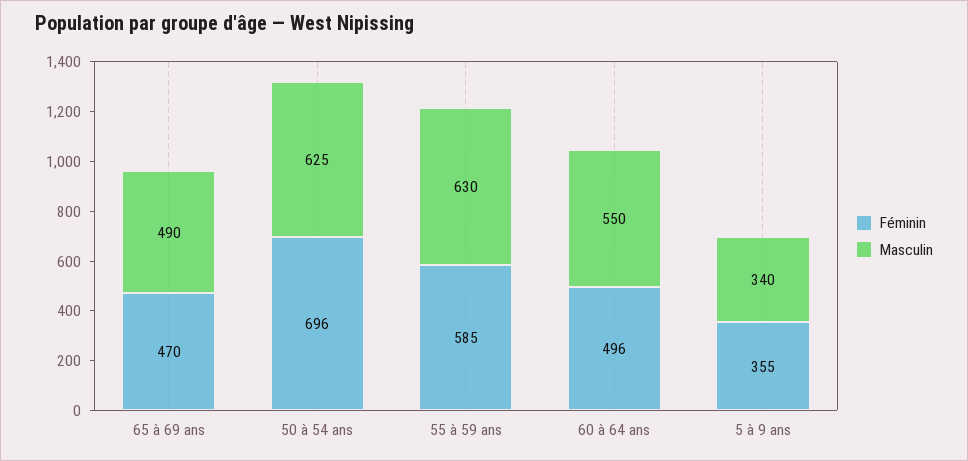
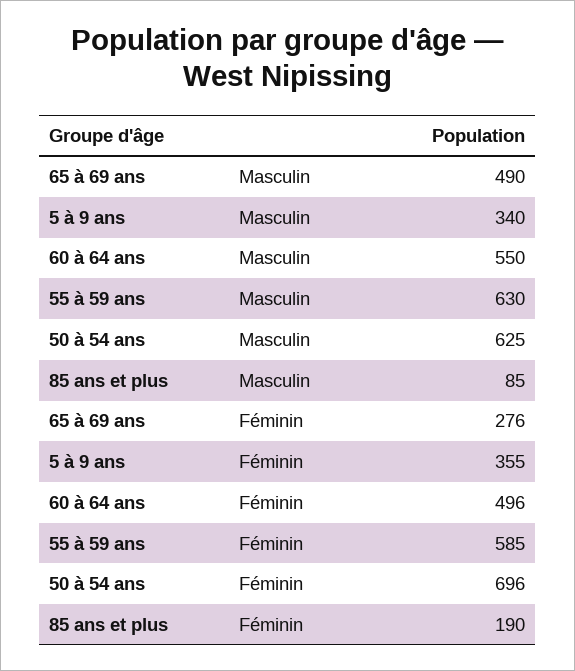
  {
    "Féminin": {
-     "65 à 69 ans": 470,
+     "65 à 69 ans": 276,
      "50 à 54 ans": 696,
      "55 à 59 ans": 585,
      "60 à 64 ans": 496,
-     "5 à 9 ans": 355
+     "5 à 9 ans": 355,
+     "85 ans et plus": 190
    },
    "Masculin": {
      "65 à 69 ans": 490,
      "50 à 54 ans": 625,
      "55 à 59 ans": 630,
      "60 à 64 ans": 550,
-     "5 à 9 ans": 340
+     "5 à 9 ans": 340,
+     "85 ans et plus": 85
    }
  }

